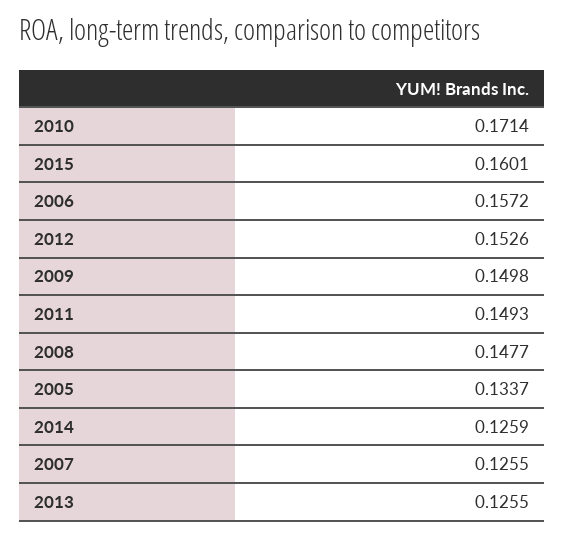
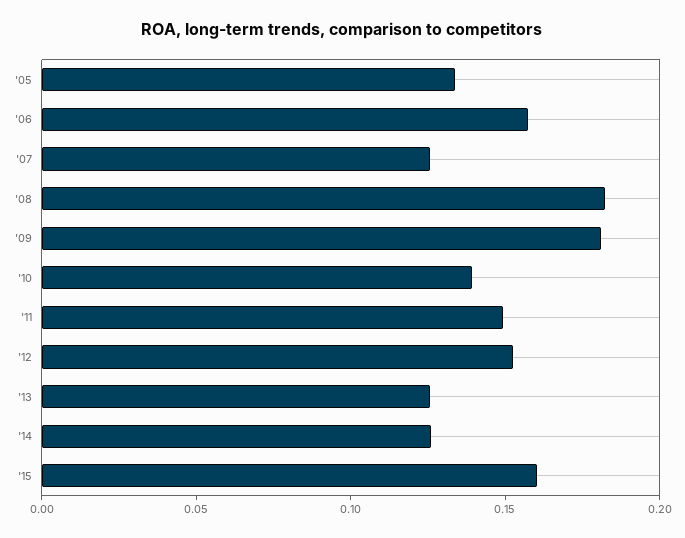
  {
-   "2010": 0.1714,
+   "2010": 0.14,
    "2015": 0.1601,
    "2006": 0.1572,
    "2012": 0.1526,
-   "2009": 0.1498,
+   "2009": 0.18,
    "2011": 0.1493,
-   "2008": 0.1477,
+   "2008": 0.18,
    "2005": 0.1337,
    "2014": 0.1259,
    "2007": 0.1255,
    "2013": 0.1255
  }

